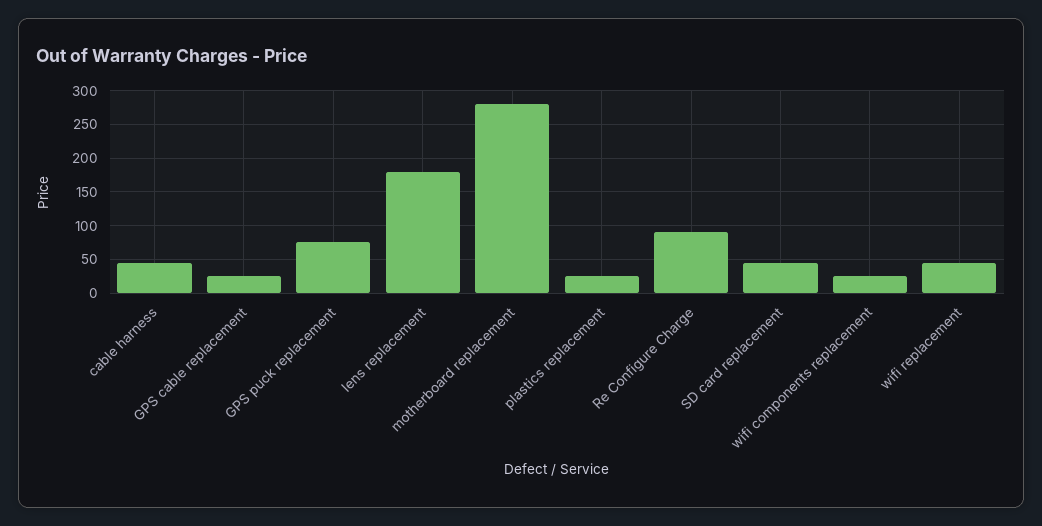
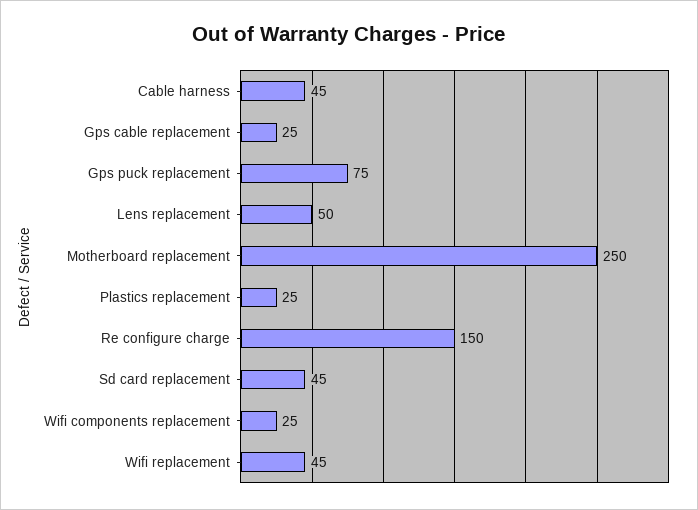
  {
    "cable harness": 45,
    "GPS cable replacement": 25,
    "GPS puck replacement": 75,
-   "lens replacement": 180,
+   "lens replacement": 50,
-   "motherboard replacement": 280,
+   "motherboard replacement": 250,
    "plastics replacement": 25,
-   "Re Configure Charge": 90,
+   "Re Configure Charge": 150,
    "SD card replacement": 45,
    "wifi components replacement": 25,
    "wifi replacement": 45
  }

